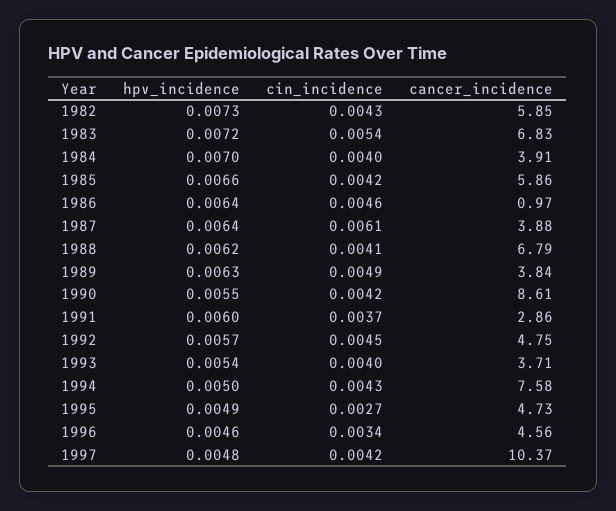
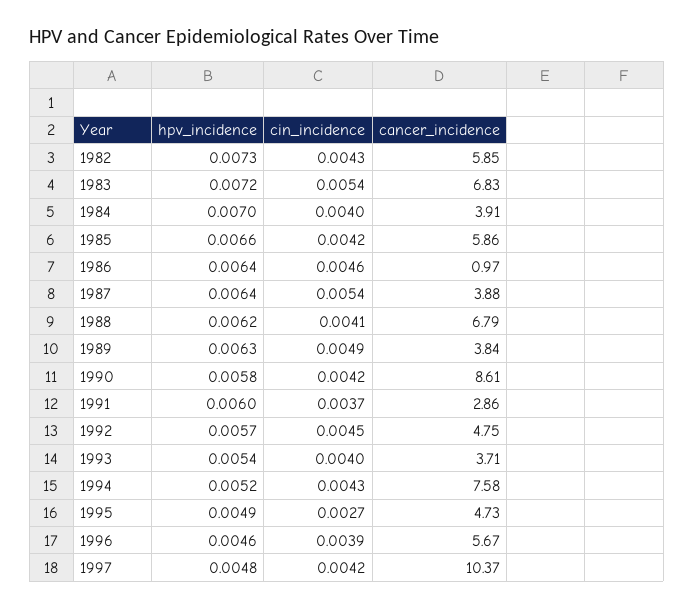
  {
    "hpv_incidence": {
      "1982": 0.0073,
      "1983": 0.0072,
      "1984": 0.007,
      "1985": 0.0066,
      "1986": 0.0064,
      "1987": 0.0064,
      "1988": 0.0062,
      "1989": 0.0063,
-     "1990": 0.0055,
+     "1990": 0.0058,
      "1991": 0.006,
      "1992": 0.0057,
      "1993": 0.0054,
-     "1994": 0.005,
+     "1994": 0.0052,
      "1995": 0.0049,
      "1996": 0.0046,
      "1997": 0.0048
    },
    "cin_incidence": {
      "1982": 0.0043,
      "1983": 0.0054,
      "1984": 0.004,
      "1985": 0.0042,
      "1986": 0.0046,
-     "1987": 0.0061,
+     "1987": 0.0054,
      "1988": 0.0041,
      "1989": 0.0049,
      "1990": 0.0042,
      "1991": 0.0037,
      "1992": 0.0045,
      "1993": 0.004,
      "1994": 0.0043,
      "1995": 0.0027,
-     "1996": 0.0034,
+     "1996": 0.0039,
      "1997": 0.0042
    },
    "cancer_incidence": {
      "1982": 5.85,
      "1983": 6.83,
      "1984": 3.91,
      "1985": 5.86,
      "1986": 0.97,
      "1987": 3.88,
      "1988": 6.79,
      "1989": 3.84,
      "1990": 8.61,
      "1991": 2.86,
      "1992": 4.75,
      "1993": 3.71,
      "1994": 7.58,
      "1995": 4.73,
-     "1996": 4.56,
+     "1996": 5.67,
      "1997": 10.37
    }
  }

